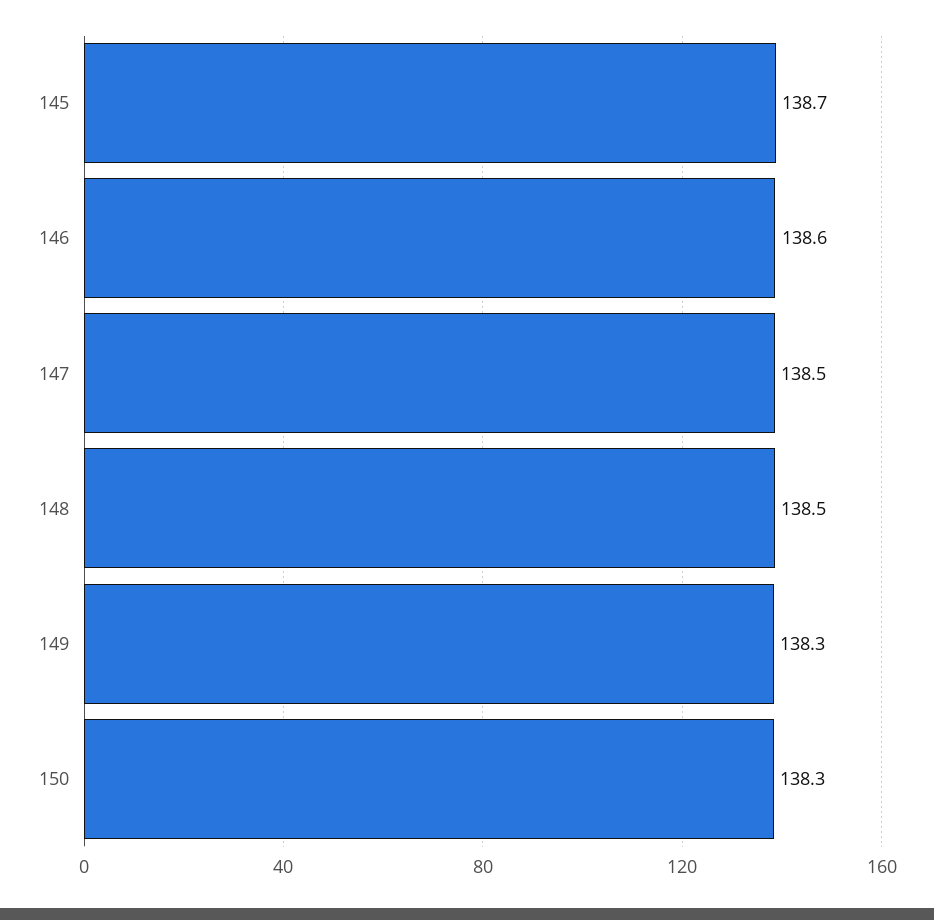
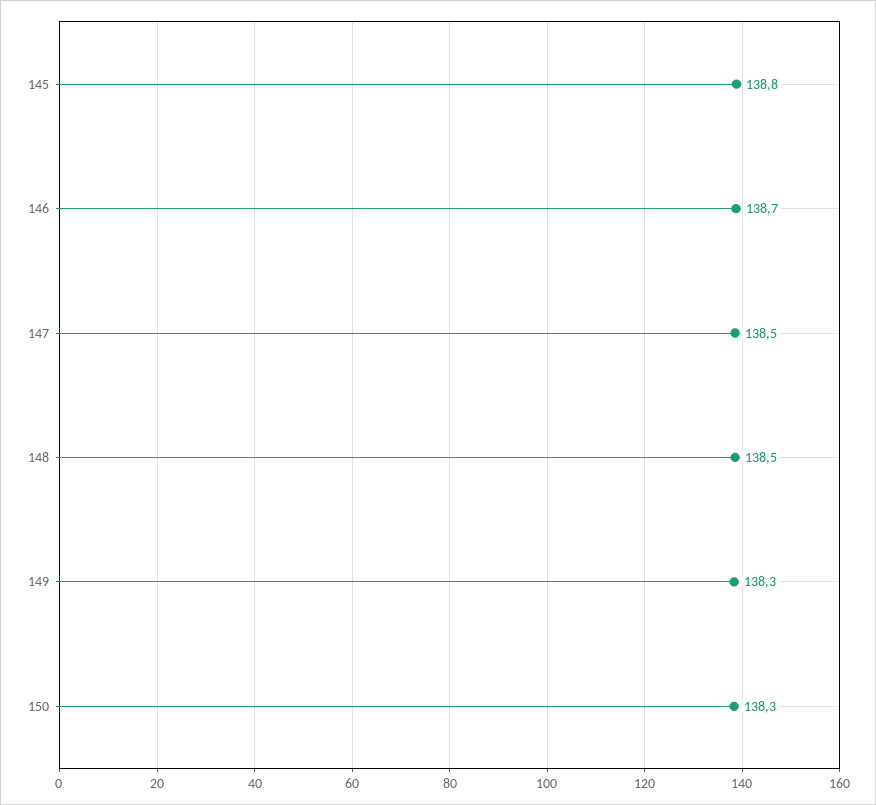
  {
-   "145": 138.7,
+   "145": 138.8,
-   "146": 138.6,
+   "146": 138.7,
    "147": 138.5,
    "148": 138.5,
    "149": 138.3,
    "150": 138.3
  }

